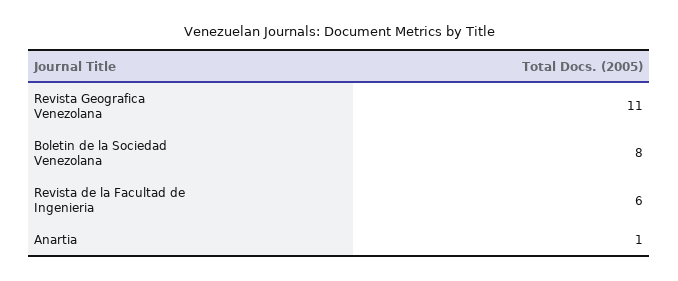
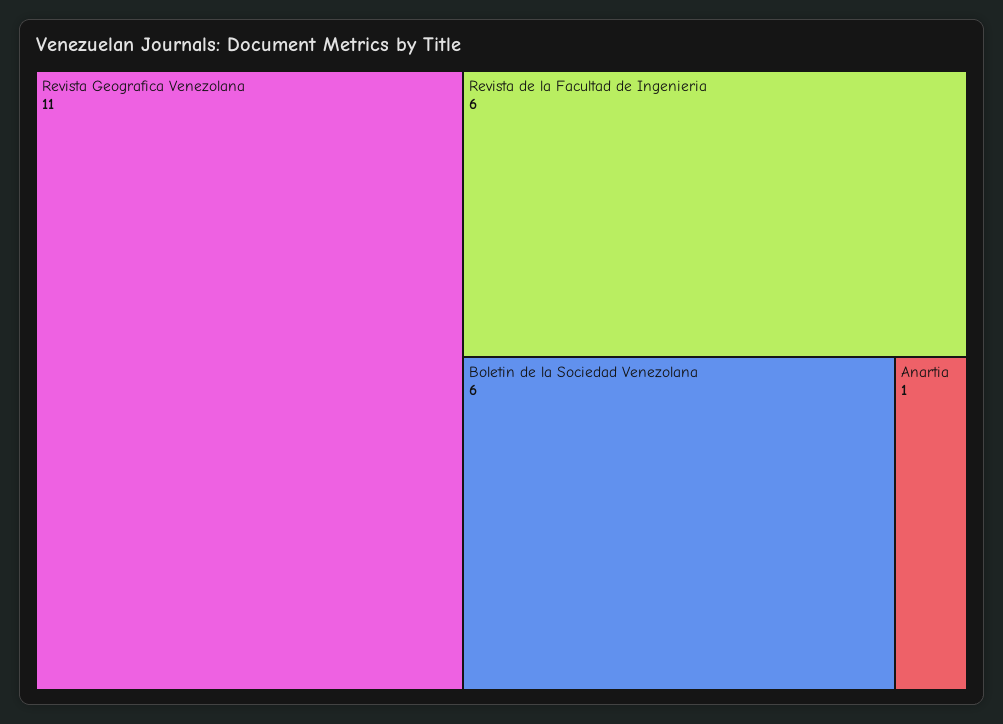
  {
    "Revista Geografica Venezolana": 11,
-   "Boletin de la Sociedad Venezolana": 8,
+   "Boletin de la Sociedad Venezolana": 6,
    "Revista de la Facultad de Ingenieria": 6,
    "Anartia": 1
  }

